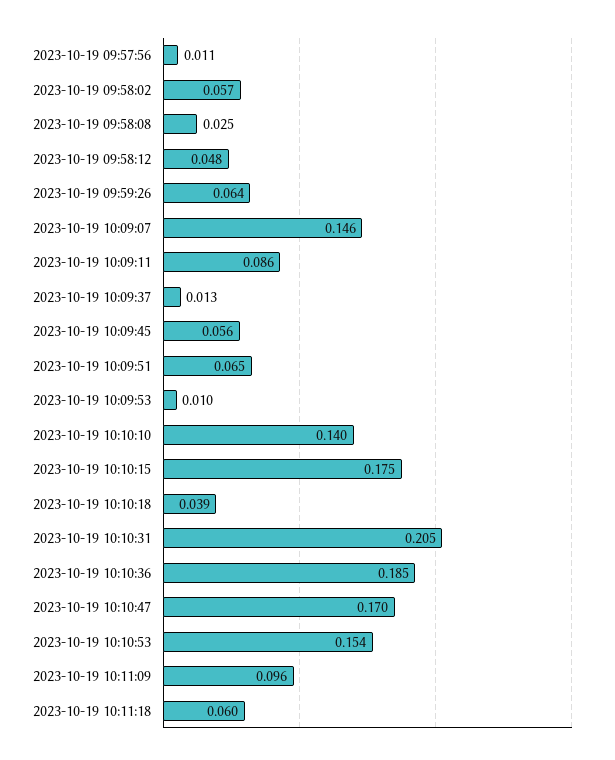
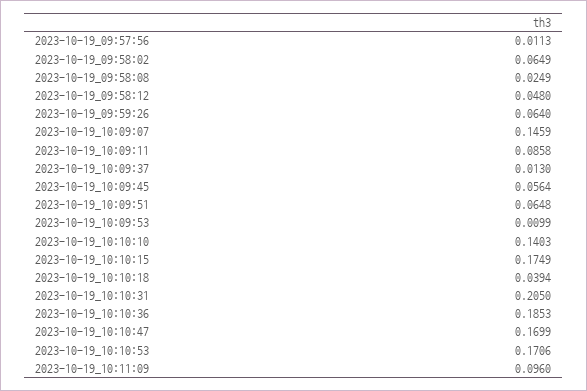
  {
    "2023-10-19 09:57:56": 0.0113,
-   "2023-10-19 09:58:02": 0.057,
+   "2023-10-19 09:58:02": 0.0649,
    "2023-10-19 09:58:08": 0.0249,
    "2023-10-19 09:58:12": 0.048,
    "2023-10-19 09:59:26": 0.064,
    "2023-10-19 10:09:07": 0.1459,
    "2023-10-19 10:09:11": 0.0858,
    "2023-10-19 10:09:37": 0.013,
    "2023-10-19 10:09:45": 0.0564,
    "2023-10-19 10:09:51": 0.0648,
    "2023-10-19 10:09:53": 0.0099,
    "2023-10-19 10:10:10": 0.1403,
    "2023-10-19 10:10:15": 0.1749,
    "2023-10-19 10:10:18": 0.0394,
    "2023-10-19 10:10:31": 0.205,
    "2023-10-19 10:10:36": 0.1853,
    "2023-10-19 10:10:47": 0.1699,
-   "2023-10-19 10:10:53": 0.154,
+   "2023-10-19 10:10:53": 0.1706,
-   "2023-10-19 10:11:09": 0.096,
+   "2023-10-19 10:11:09": 0.096
-   "2023-10-19 10:11:18": 0.06
  }

